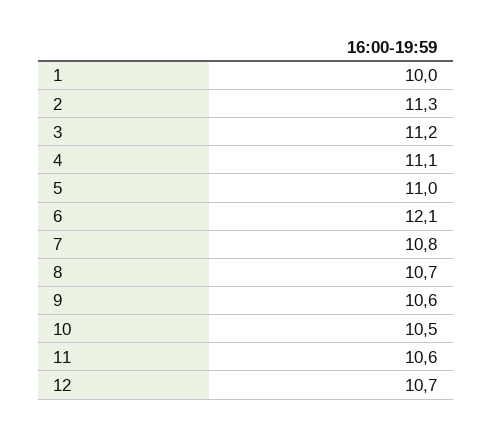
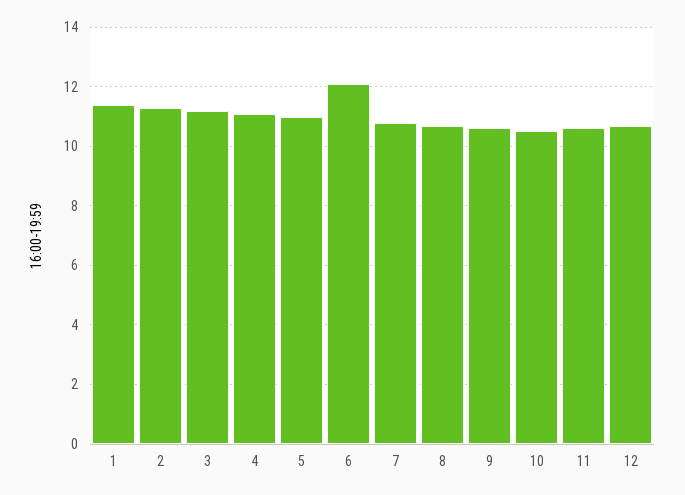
  {
-   "1": 10,
+   "1": 11.5,
    "2": 11.3,
    "3": 11.2,
    "4": 11.1,
    "5": 11,
    "6": 12.1,
    "7": 10.8,
    "8": 10.7,
    "9": 10.6,
    "10": 10.5,
    "11": 10.6,
    "12": 10.7
  }

